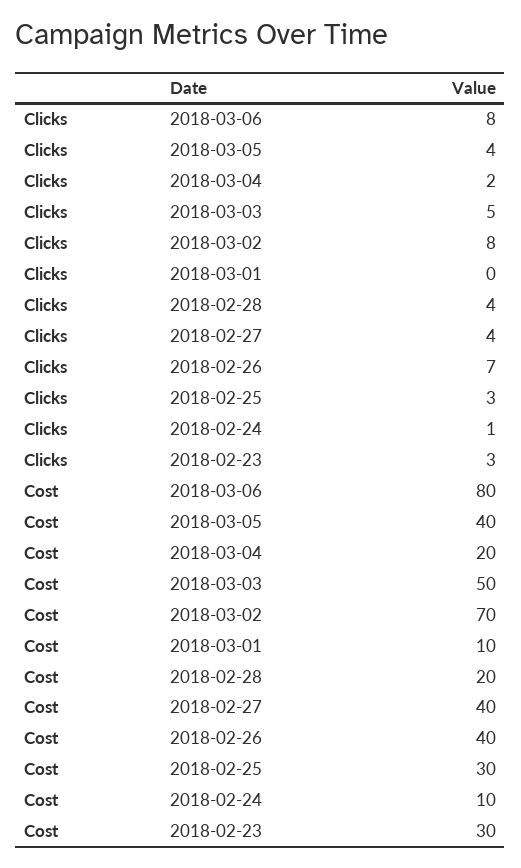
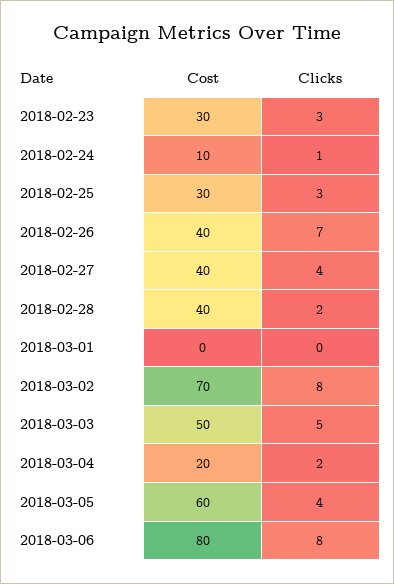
  {
    "Clicks": {
      "2018-03-06": 8,
      "2018-03-05": 4,
      "2018-03-04": 2,
      "2018-03-03": 5,
      "2018-03-02": 8,
      "2018-03-01": 0,
-     "2018-02-28": 4,
+     "2018-02-28": 2,
      "2018-02-27": 4,
      "2018-02-26": 7,
      "2018-02-25": 3,
      "2018-02-24": 1,
      "2018-02-23": 3
    },
    "Cost": {
      "2018-03-06": 80,
-     "2018-03-05": 40,
+     "2018-03-05": 60,
      "2018-03-04": 20,
      "2018-03-03": 50,
      "2018-03-02": 70,
-     "2018-03-01": 10,
+     "2018-03-01": 0,
-     "2018-02-28": 20,
+     "2018-02-28": 40,
      "2018-02-27": 40,
      "2018-02-26": 40,
      "2018-02-25": 30,
      "2018-02-24": 10,
      "2018-02-23": 30
    }
  }

